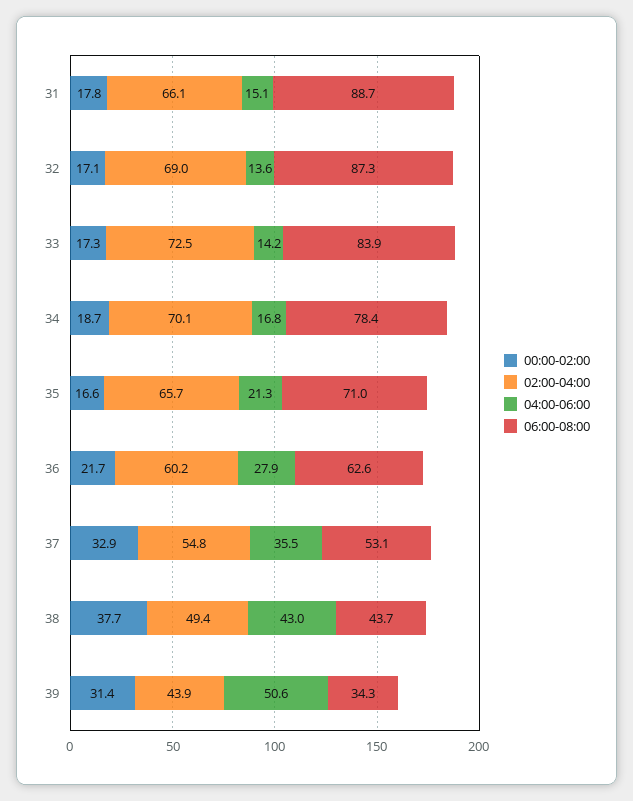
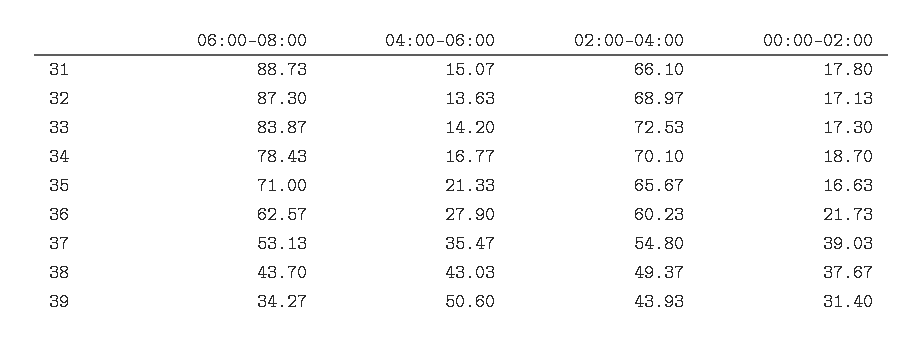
  {
    "00:00-02:00": {
      "31": 17.8,
      "32": 17.13,
      "33": 17.3,
      "34": 18.7,
      "35": 16.63,
      "36": 21.73,
-     "37": 32.9,
+     "37": 39.03,
      "38": 37.67,
      "39": 31.4
    },
    "02:00-04:00": {
      "31": 66.1,
      "32": 68.97,
      "33": 72.53,
      "34": 70.1,
      "35": 65.67,
      "36": 60.23,
      "37": 54.8,
      "38": 49.37,
      "39": 43.93
    },
    "04:00-06:00": {
      "31": 15.07,
      "32": 13.63,
      "33": 14.2,
      "34": 16.77,
      "35": 21.33,
      "36": 27.9,
      "37": 35.47,
      "38": 43.03,
      "39": 50.6
    },
    "06:00-08:00": {
      "31": 88.73,
      "32": 87.3,
      "33": 83.87,
      "34": 78.43,
      "35": 71,
      "36": 62.57,
      "37": 53.13,
      "38": 43.7,
      "39": 34.27
    }
  }

